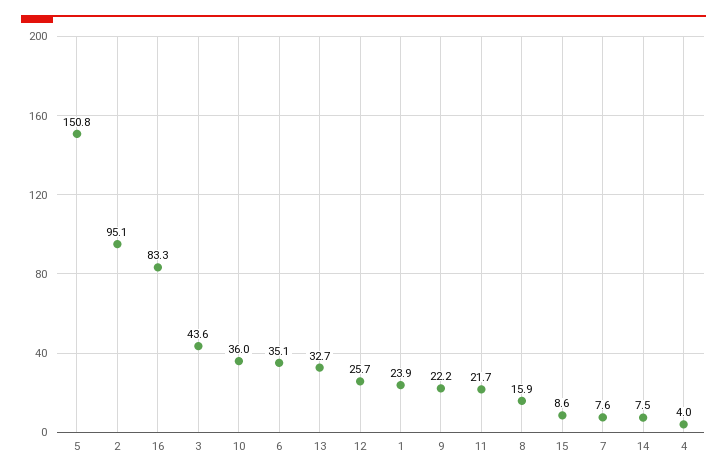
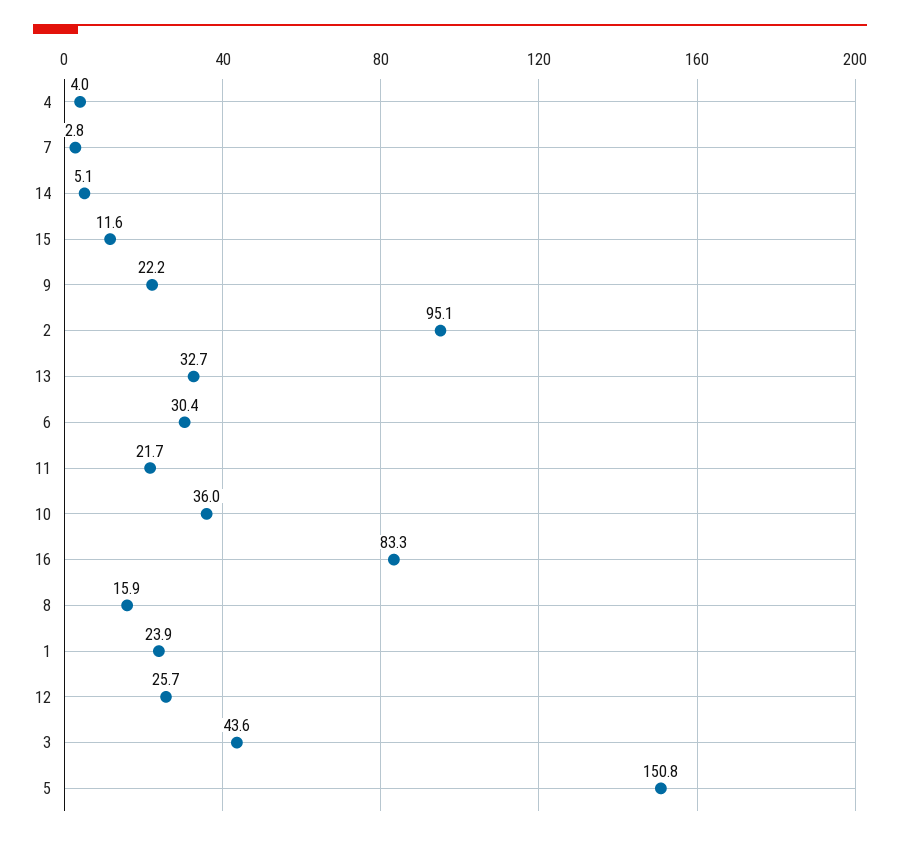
  {
    "5": 150.8,
    "2": 95.1,
    "16": 83.3,
    "3": 43.6,
    "10": 36,
-   "6": 35.1,
+   "6": 30.4,
    "13": 32.7,
    "12": 25.7,
    "1": 23.9,
    "9": 22.2,
    "11": 21.7,
    "8": 15.9,
-   "15": 8.6,
+   "15": 11.6,
-   "7": 7.6,
+   "7": 2.8,
-   "14": 7.5,
+   "14": 5.1,
    "4": 4
  }

